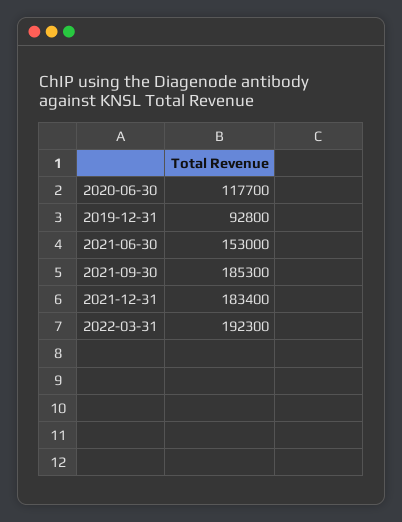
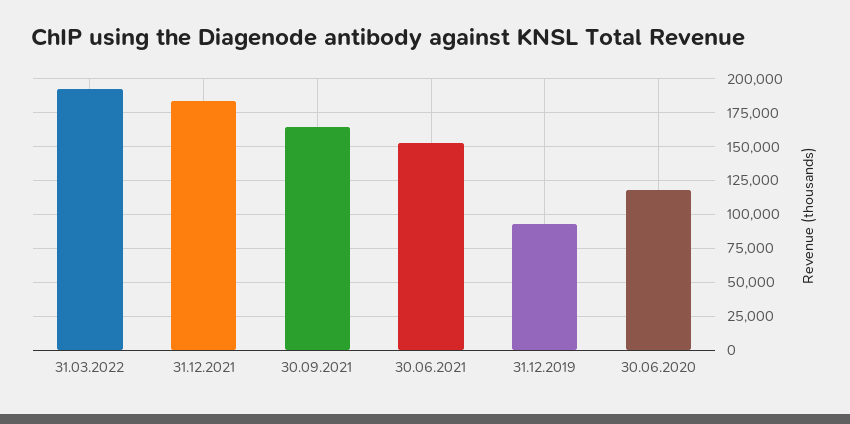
  {
    "2020-06-30": 117700,
    "2019-12-31": 92800,
    "2021-06-30": 153000,
-   "2021-09-30": 185300,
+   "2021-09-30": 165000,
    "2021-12-31": 183400,
    "2022-03-31": 192300
  }

